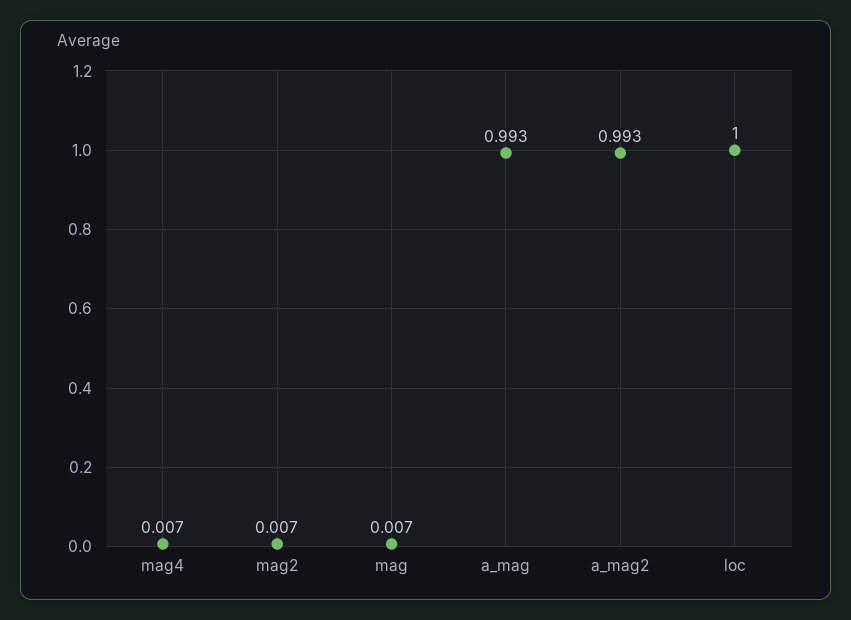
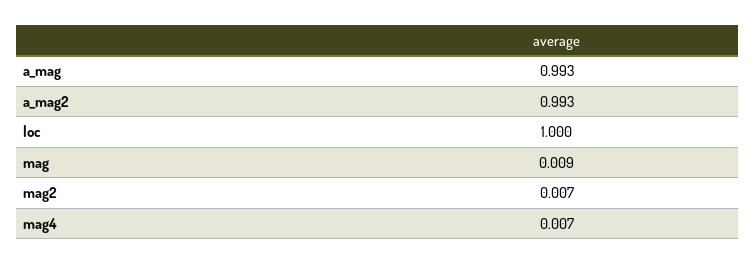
  {
    "mag4": 0.007,
    "mag2": 0.007,
-   "mag": 0.007,
+   "mag": 0.009,
    "a_mag": 0.993,
    "a_mag2": 0.993,
    "loc": 1
  }

